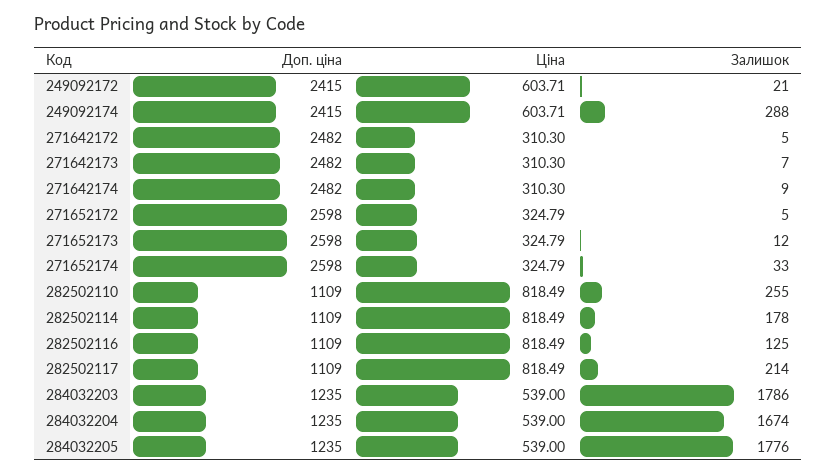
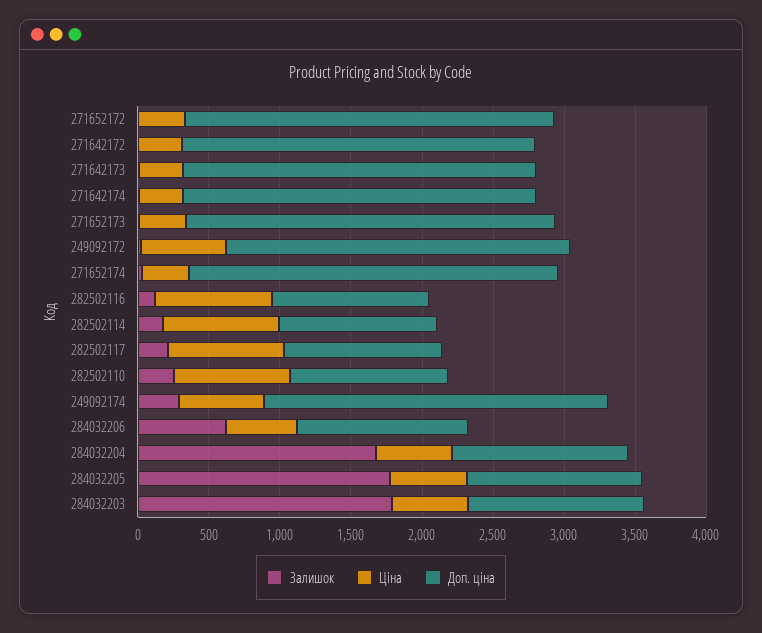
  {
    "Доп. ціна": {
      "249092172": 2415,
      "249092174": 2415,
      "271642172": 2482,
      "271642173": 2482,
      "271642174": 2482,
      "271652172": 2598,
      "271652173": 2598,
      "271652174": 2598,
      "282502110": 1109,
      "282502114": 1109,
      "282502116": 1109,
      "282502117": 1109,
      "284032203": 1235,
      "284032204": 1235,
-     "284032205": 1235
+     "284032205": 1235,
+     "284032206": 1200
    },
    "Ціна": {
      "249092172": 603.71,
      "249092174": 603.71,
      "271642172": 310.3,
      "271642173": 310.3,
      "271642174": 310.3,
      "271652172": 324.79,
      "271652173": 324.79,
      "271652174": 324.79,
      "282502110": 818.49,
      "282502114": 818.49,
      "282502116": 818.49,
      "282502117": 818.49,
      "284032203": 539,
      "284032204": 539,
-     "284032205": 539
+     "284032205": 539,
+     "284032206": 500
    },
    "Залишок": {
      "249092172": 21,
      "249092174": 288,
      "271642172": 5,
      "271642173": 7,
      "271642174": 9,
      "271652172": 5,
      "271652173": 12,
      "271652174": 33,
      "282502110": 255,
      "282502114": 178,
      "282502116": 125,
      "282502117": 214,
      "284032203": 1786,
      "284032204": 1674,
-     "284032205": 1776
+     "284032205": 1776,
+     "284032206": 600
    }
  }

